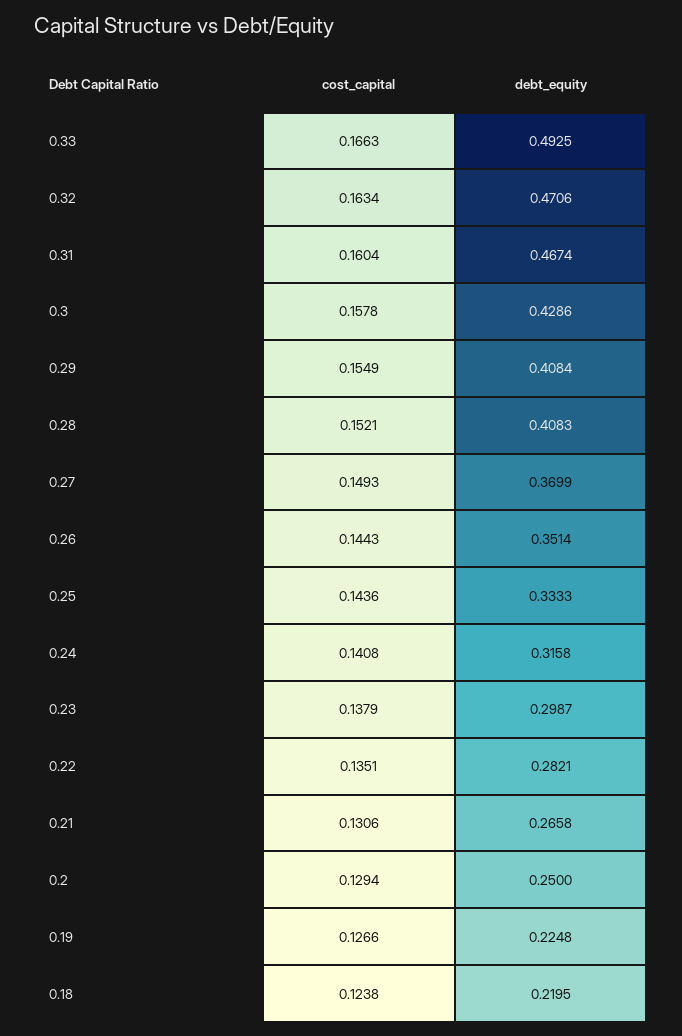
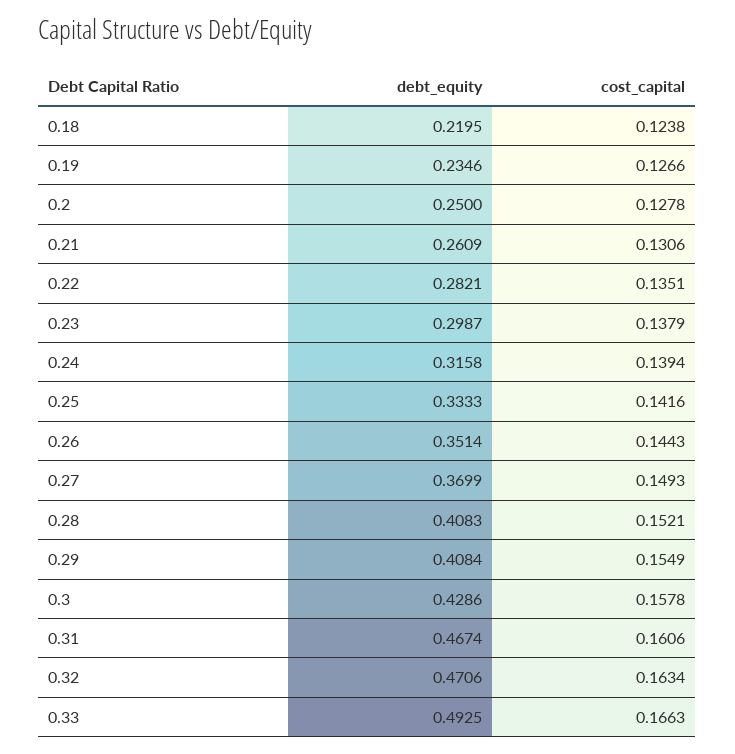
  {
    "cost_capital": {
      "0.33": 0.1663,
      "0.32": 0.1634,
-     "0.31": 0.1604,
+     "0.31": 0.1606,
      "0.3": 0.1578,
      "0.29": 0.1549,
      "0.28": 0.1521,
      "0.27": 0.1493,
      "0.26": 0.1443,
-     "0.25": 0.1436,
+     "0.25": 0.1416,
-     "0.24": 0.1408,
+     "0.24": 0.1394,
      "0.23": 0.1379,
      "0.22": 0.1351,
      "0.21": 0.1306,
-     "0.2": 0.1294,
+     "0.2": 0.1278,
      "0.19": 0.1266,
      "0.18": 0.1238
    },
    "debt_equity": {
      "0.33": 0.4925,
      "0.32": 0.4706,
      "0.31": 0.4674,
      "0.3": 0.4286,
      "0.29": 0.4084,
      "0.28": 0.4083,
      "0.27": 0.3699,
      "0.26": 0.3514,
      "0.25": 0.3333,
      "0.24": 0.3158,
      "0.23": 0.2987,
      "0.22": 0.2821,
-     "0.21": 0.2658,
+     "0.21": 0.2609,
      "0.2": 0.25,
-     "0.19": 0.2248,
+     "0.19": 0.2346,
      "0.18": 0.2195
    }
  }

